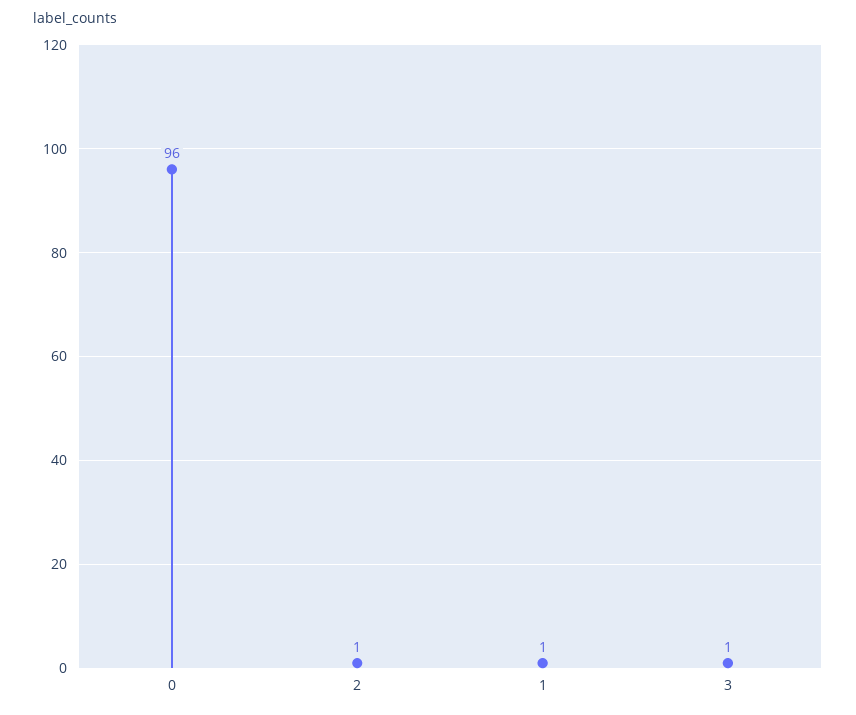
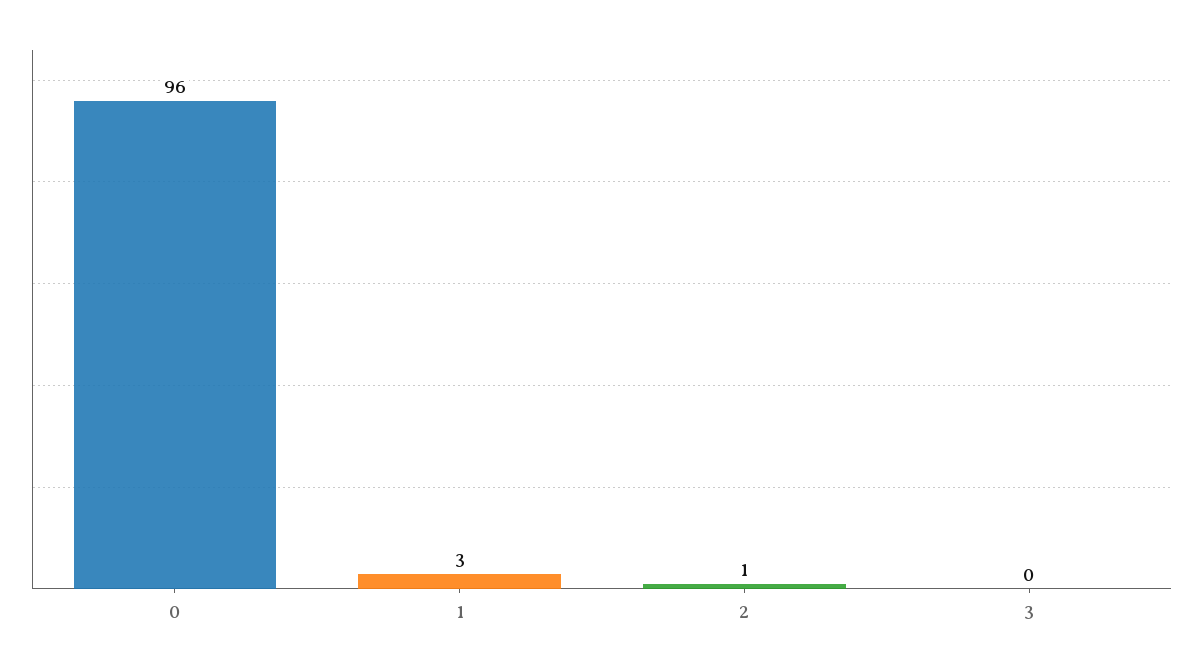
  {
    "0": 96,
    "2": 1,
-   "1": 1,
+   "1": 3,
-   "3": 1
+   "3": 0
  }

